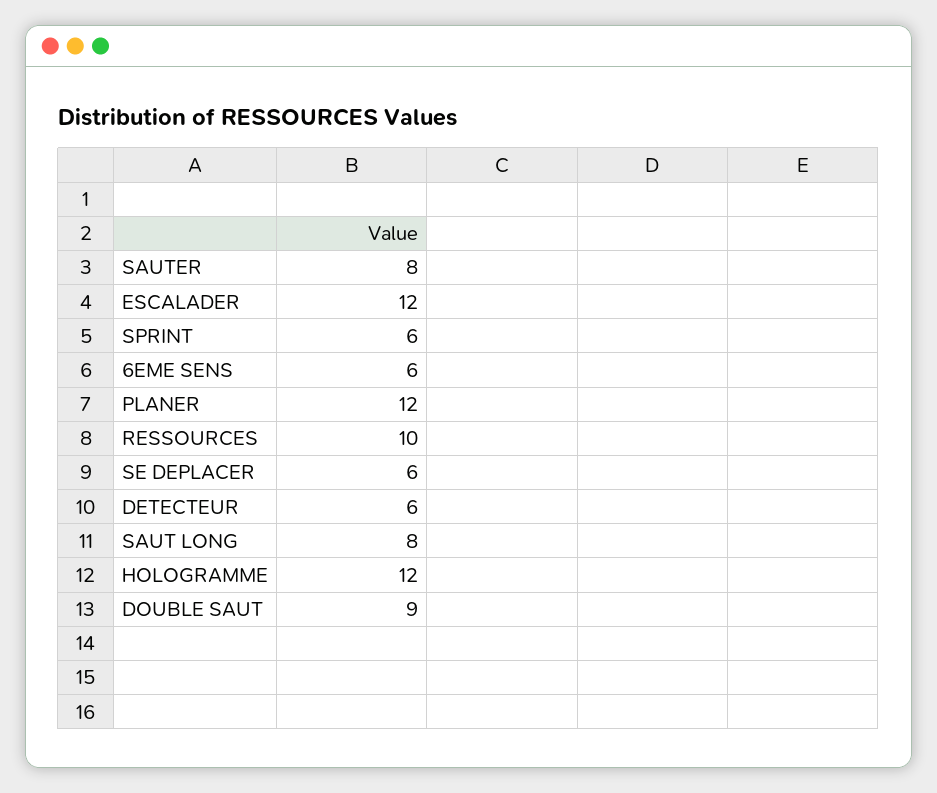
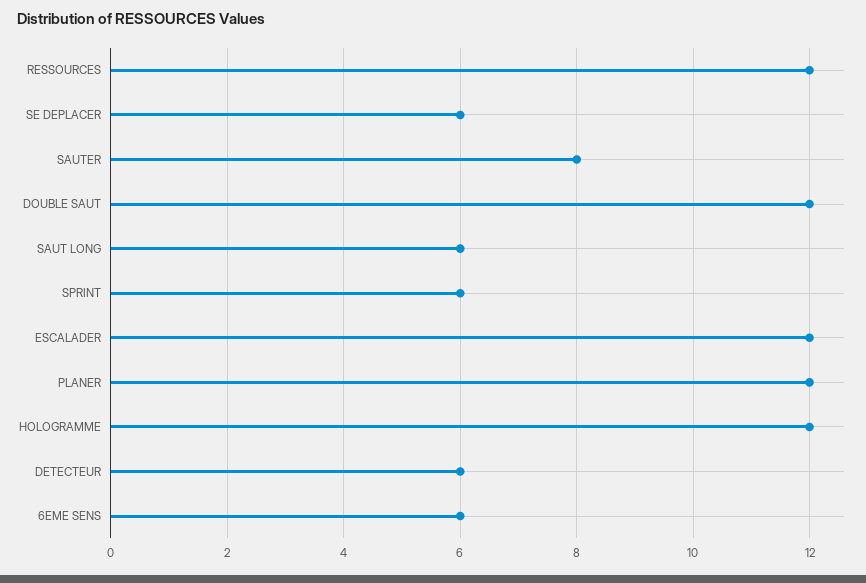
  {
    "SAUTER": 8,
    "ESCALADER": 12,
    "SPRINT": 6,
    "6EME SENS": 6,
    "PLANER": 12,
-   "RESSOURCES": 10,
+   "RESSOURCES": 12,
    "SE DEPLACER": 6,
    "DETECTEUR": 6,
-   "SAUT LONG": 8,
+   "SAUT LONG": 6,
    "HOLOGRAMME": 12,
-   "DOUBLE SAUT": 9
+   "DOUBLE SAUT": 12
  }

